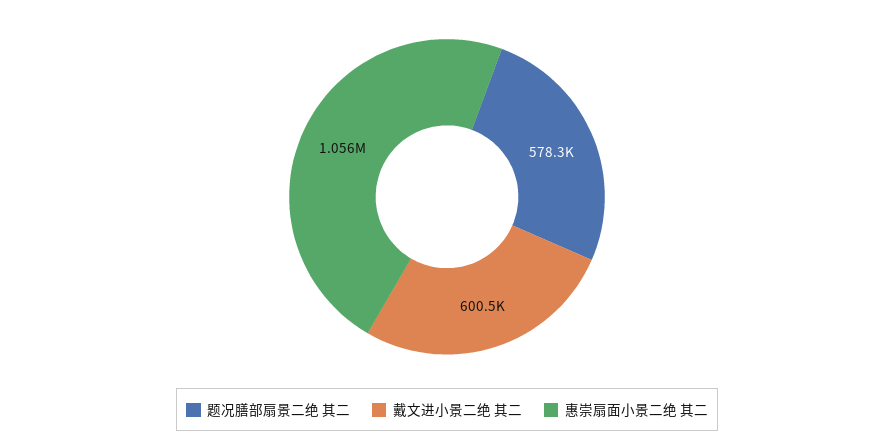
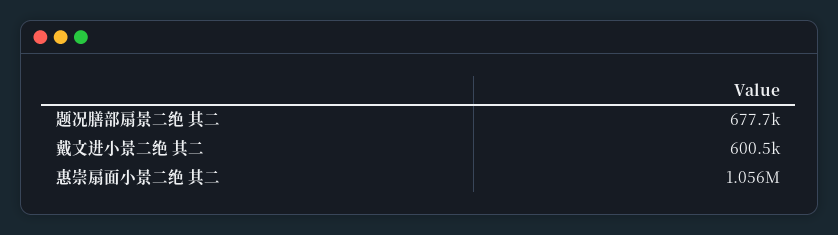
  {
-   "题况膳部扇景二绝 其二": 578300,
+   "题况膳部扇景二绝 其二": 677700,
    "戴文进小景二绝 其二": 600500,
    "惠崇扇面小景二绝 其二": 1056000
  }

